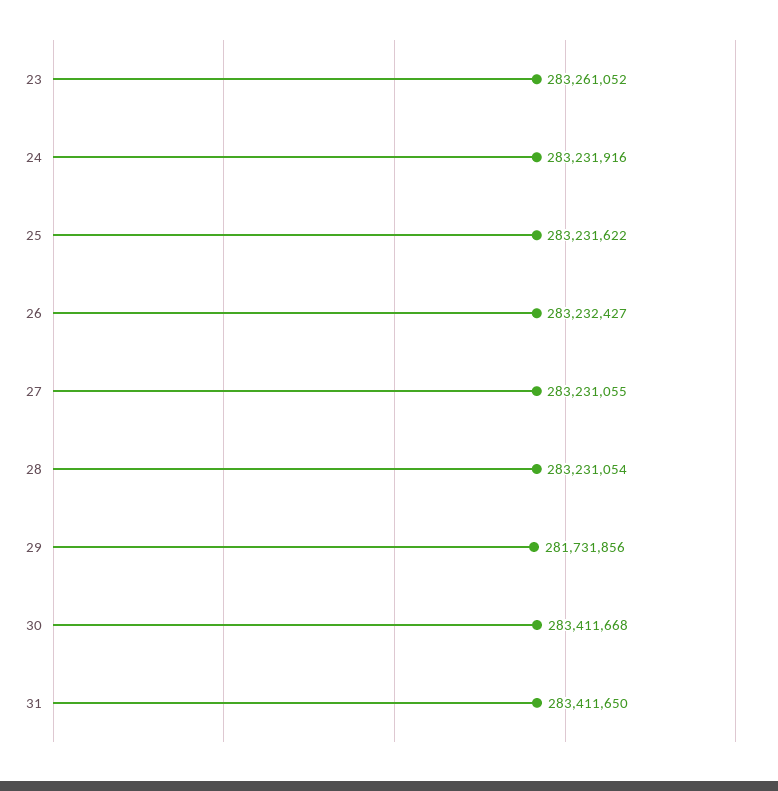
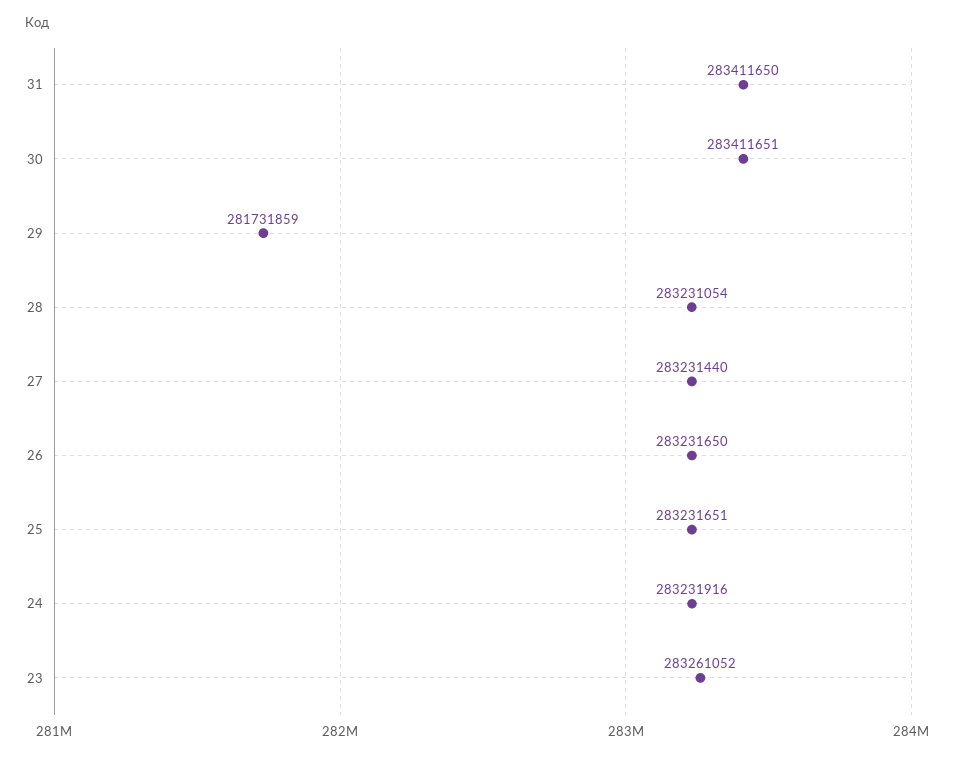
  {
    "23": 283261052,
    "24": 283231916,
-   "25": 283231622,
+   "25": 283231651,
-   "26": 283232427,
+   "26": 283231650,
-   "27": 283231055,
+   "27": 283231440,
    "28": 283231054,
-   "29": 281731856,
+   "29": 281731859,
-   "30": 283411668,
+   "30": 283411651,
    "31": 283411650
  }

